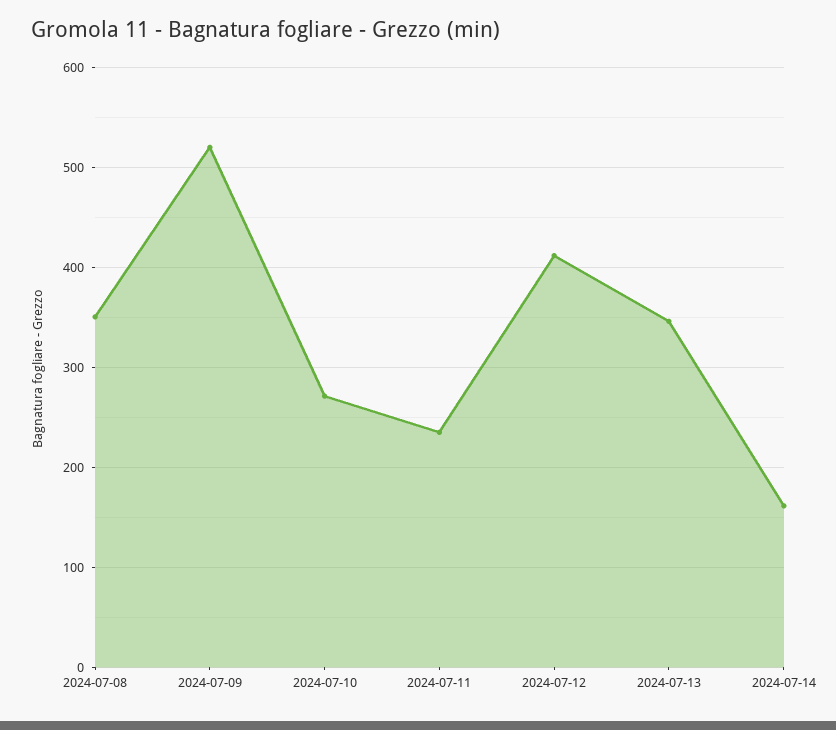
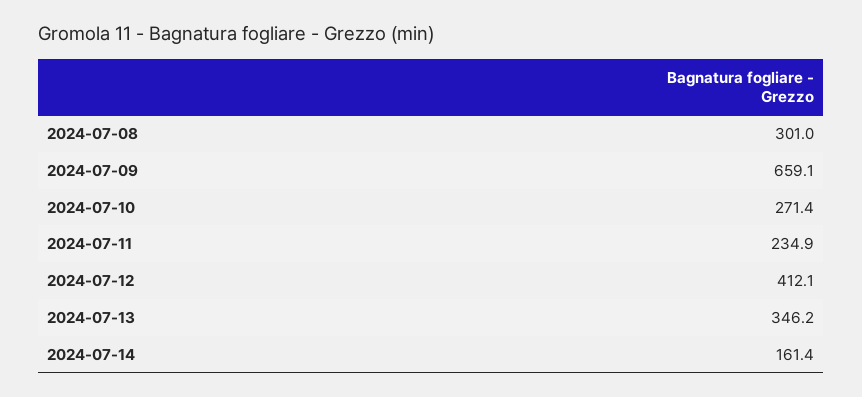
  {
-   "2024-07-08": 350,
+   "2024-07-08": 301,
-   "2024-07-09": 520,
+   "2024-07-09": 659.1,
    "2024-07-10": 271.4,
    "2024-07-11": 234.9,
    "2024-07-12": 412.1,
    "2024-07-13": 346.2,
    "2024-07-14": 161.4
  }

